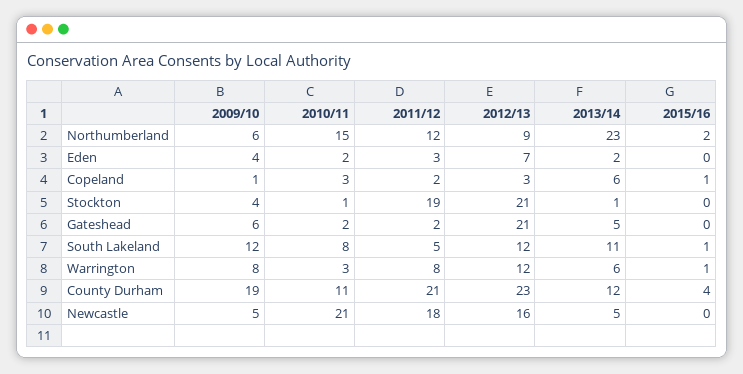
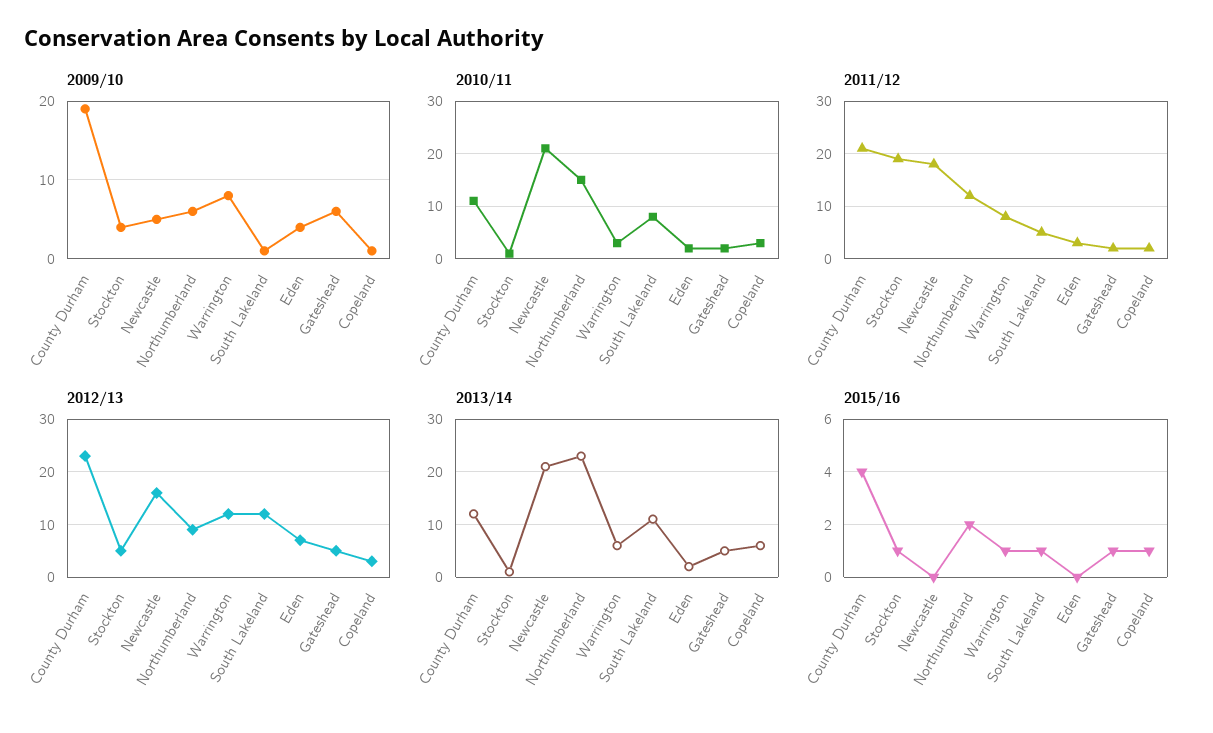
  {
    "2009/10": {
      "Northumberland": 6,
      "Eden": 4,
      "Copeland": 1,
      "Stockton": 4,
      "Gateshead": 6,
-     "South Lakeland": 12,
+     "South Lakeland": 1,
      "Warrington": 8,
      "County Durham": 19,
      "Newcastle": 5
    },
    "2010/11": {
      "Northumberland": 15,
      "Eden": 2,
      "Copeland": 3,
      "Stockton": 1,
      "Gateshead": 2,
      "South Lakeland": 8,
      "Warrington": 3,
      "County Durham": 11,
      "Newcastle": 21
    },
    "2011/12": {
      "Northumberland": 12,
      "Eden": 3,
      "Copeland": 2,
      "Stockton": 19,
      "Gateshead": 2,
      "South Lakeland": 5,
      "Warrington": 8,
      "County Durham": 21,
      "Newcastle": 18
    },
    "2012/13": {
      "Northumberland": 9,
      "Eden": 7,
      "Copeland": 3,
-     "Stockton": 21,
+     "Stockton": 5,
-     "Gateshead": 21,
+     "Gateshead": 5,
      "South Lakeland": 12,
      "Warrington": 12,
      "County Durham": 23,
      "Newcastle": 16
    },
    "2013/14": {
      "Northumberland": 23,
      "Eden": 2,
      "Copeland": 6,
      "Stockton": 1,
      "Gateshead": 5,
      "South Lakeland": 11,
      "Warrington": 6,
      "County Durham": 12,
-     "Newcastle": 5
+     "Newcastle": 20
    },
    "2015/16": {
      "Northumberland": 2,
      "Eden": 0,
      "Copeland": 1,
-     "Stockton": 0,
+     "Stockton": 1,
-     "Gateshead": 0,
+     "Gateshead": 1,
      "South Lakeland": 1,
      "Warrington": 1,
      "County Durham": 4,
      "Newcastle": 0
    }
  }

